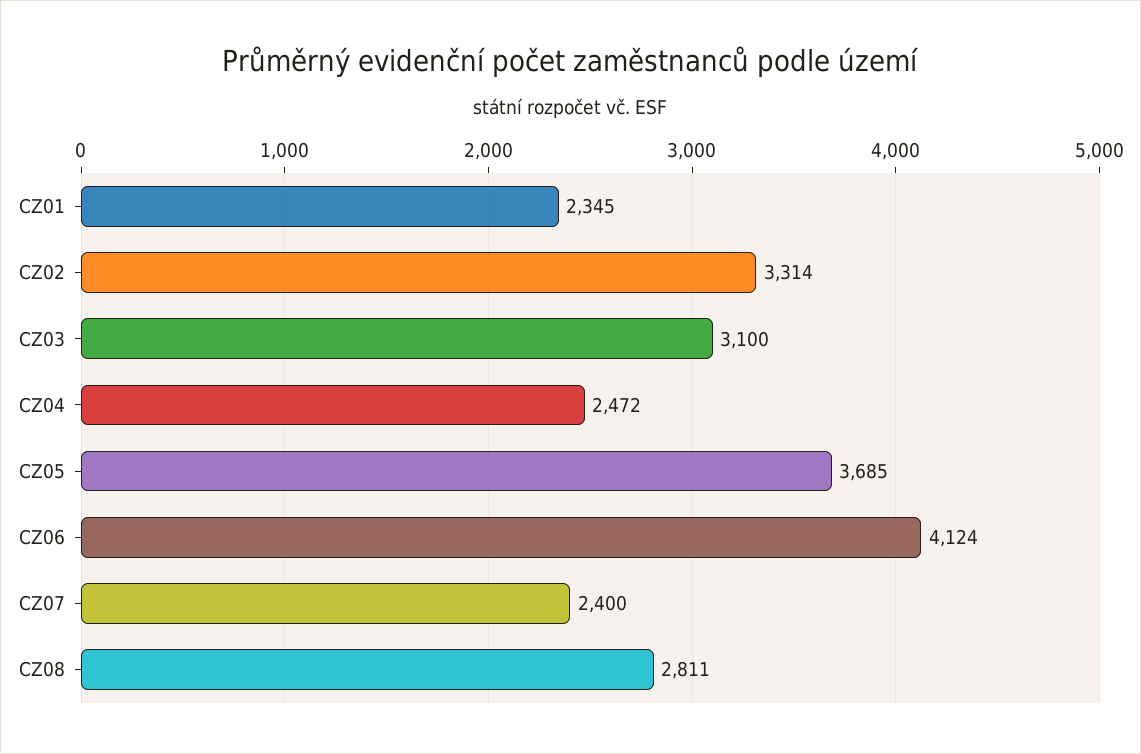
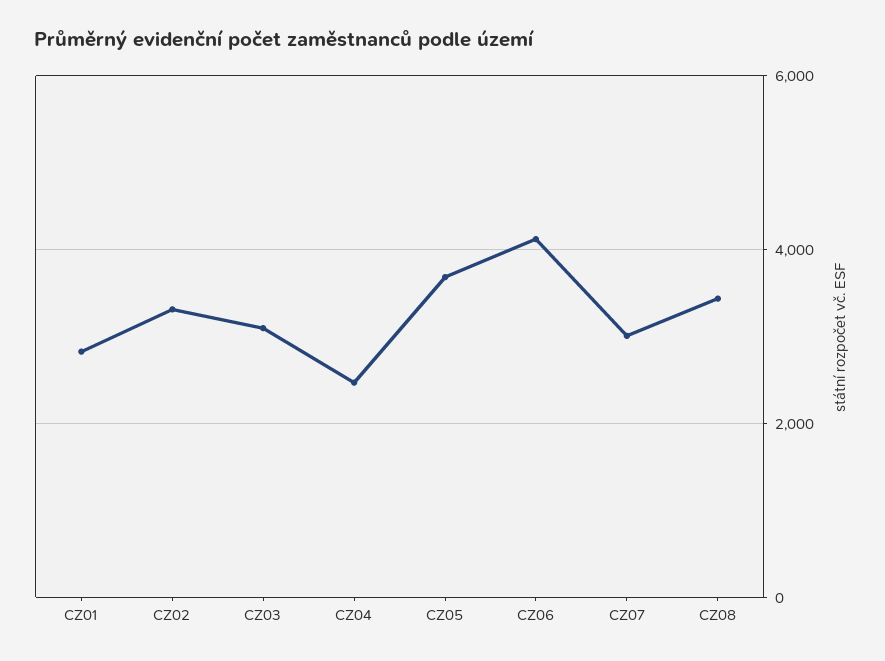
  {
-   "CZ01": 2345,
+   "CZ01": 2800,
    "CZ02": 3314,
    "CZ03": 3100,
    "CZ04": 2472,
    "CZ05": 3685,
    "CZ06": 4124,
-   "CZ07": 2400,
+   "CZ07": 3000,
-   "CZ08": 2811
+   "CZ08": 3400
  }

